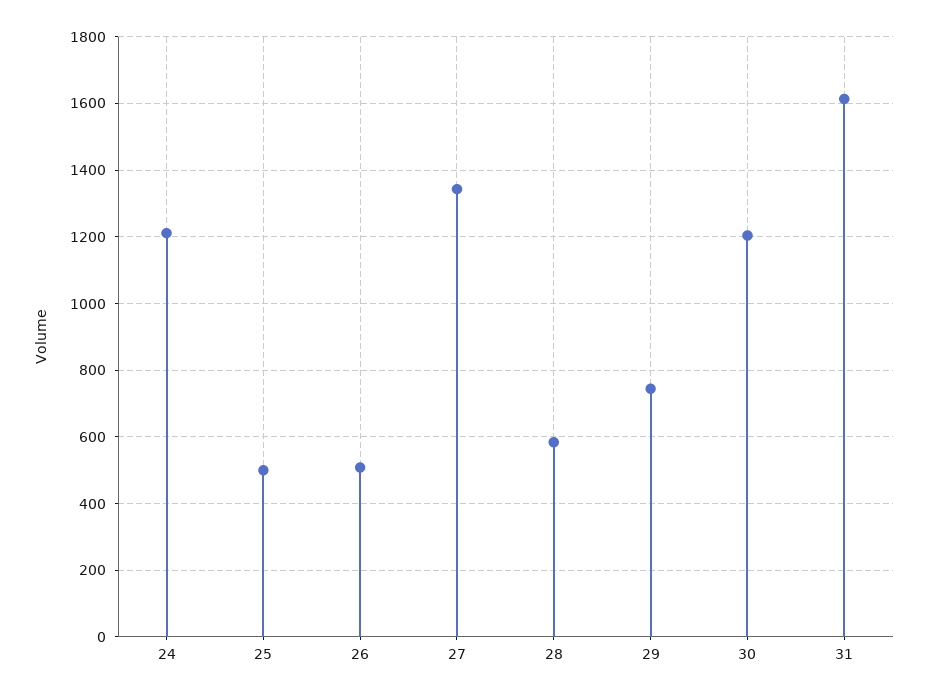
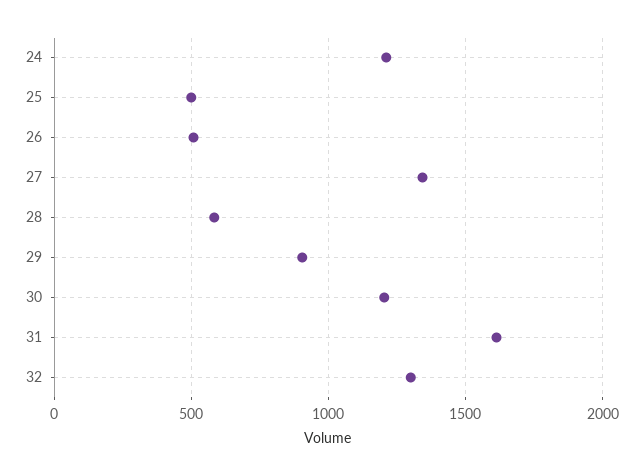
  {
    "24": 1220,
    "25": 500,
    "26": 500,
    "27": 1340,
    "28": 580,
-   "29": 740,
+   "29": 900,
    "30": 1200,
-   "31": 1620
+   "31": 1620,
+   "32": 1300
  }

